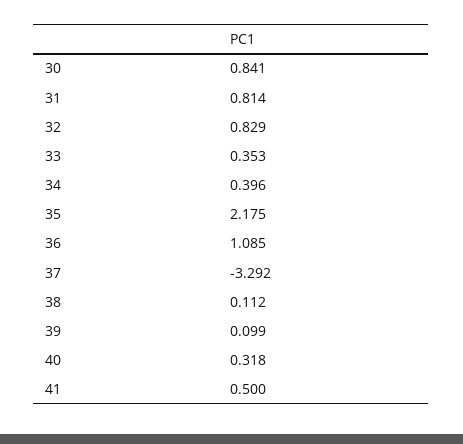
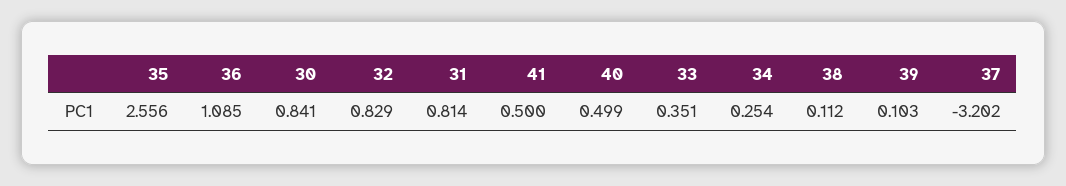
  {
    "30": 0.841,
    "31": 0.814,
    "32": 0.829,
-   "33": 0.353,
+   "33": 0.351,
-   "34": 0.396,
+   "34": 0.254,
-   "35": 2.175,
+   "35": 2.556,
    "36": 1.085,
-   "37": -3.292,
+   "37": -3.202,
    "38": 0.112,
-   "39": 0.099,
+   "39": 0.103,
-   "40": 0.318,
+   "40": 0.499,
    "41": 0.5
  }

